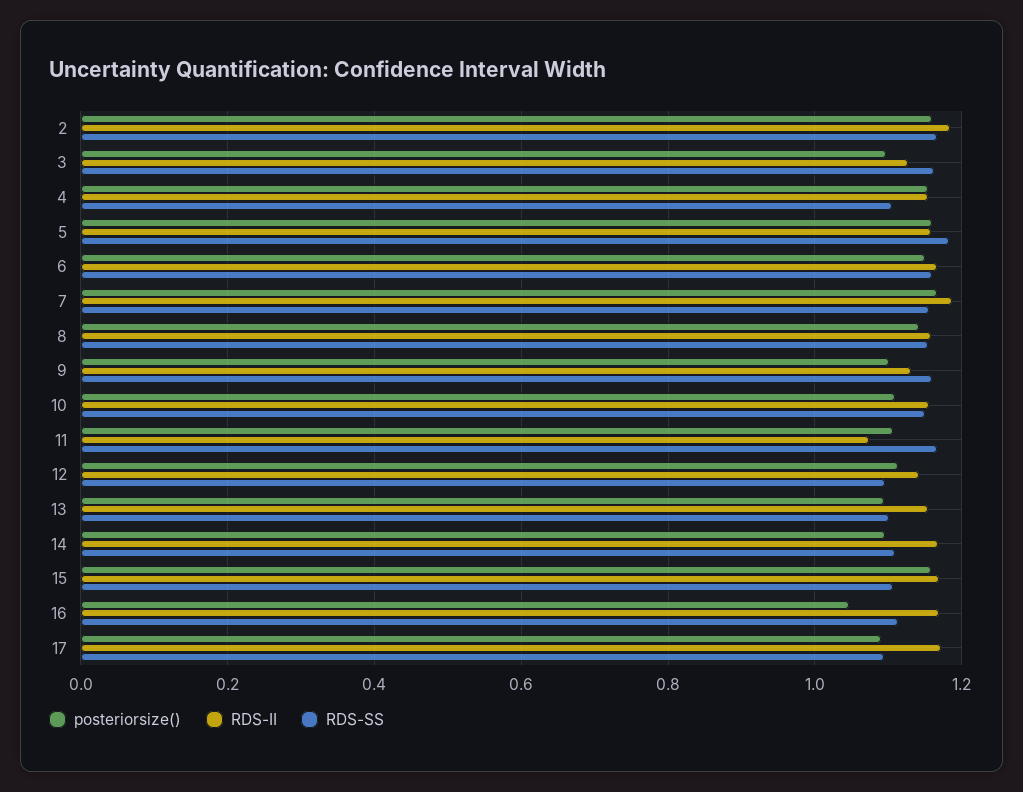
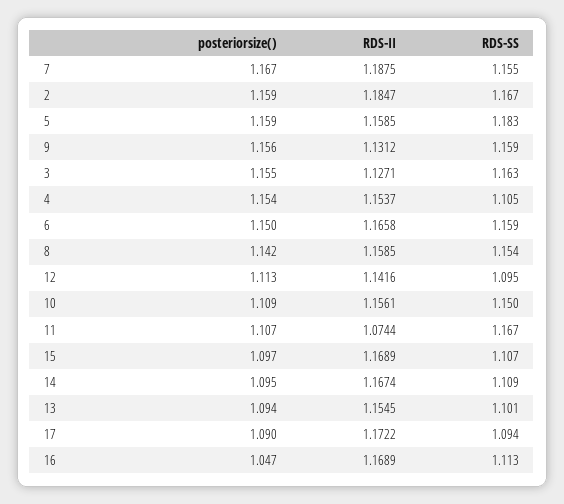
  {
    "posteriorsize()": {
      "2": 1.159,
-     "3": 1.1,
+     "3": 1.155,
      "4": 1.154,
      "5": 1.159,
      "6": 1.15,
      "7": 1.167,
      "8": 1.142,
-     "9": 1.1,
+     "9": 1.156,
      "10": 1.109,
      "11": 1.107,
      "12": 1.113,
      "13": 1.094,
      "14": 1.095,
-     "15": 1.16,
+     "15": 1.097,
      "16": 1.047,
      "17": 1.09
    },
    "RDS-II": {
      "2": 1.1847,
      "3": 1.1271,
      "4": 1.1537,
      "5": 1.1585,
      "6": 1.1658,
      "7": 1.1875,
      "8": 1.1585,
      "9": 1.1312,
      "10": 1.1561,
      "11": 1.0744,
      "12": 1.1416,
      "13": 1.1545,
      "14": 1.1674,
      "15": 1.1689,
      "16": 1.1689,
      "17": 1.1722
    },
    "RDS-SS": {
      "2": 1.167,
      "3": 1.163,
      "4": 1.105,
      "5": 1.183,
      "6": 1.159,
      "7": 1.155,
      "8": 1.154,
      "9": 1.159,
      "10": 1.15,
      "11": 1.167,
      "12": 1.095,
      "13": 1.101,
      "14": 1.109,
      "15": 1.107,
      "16": 1.113,
      "17": 1.094
    }
  }

